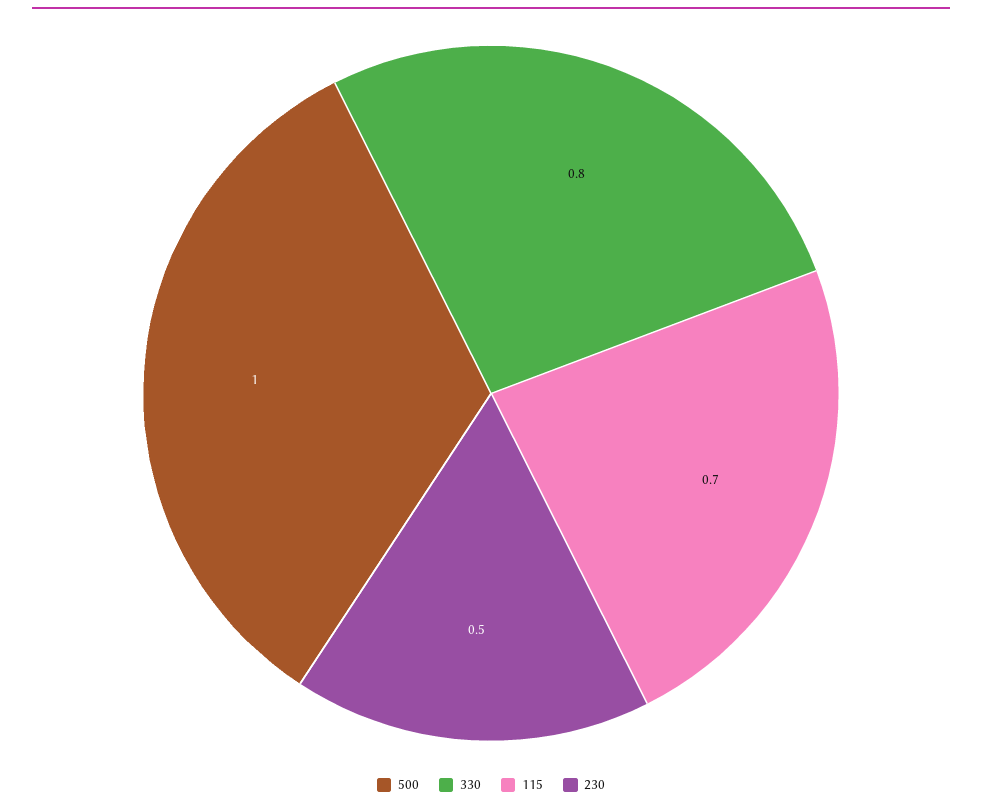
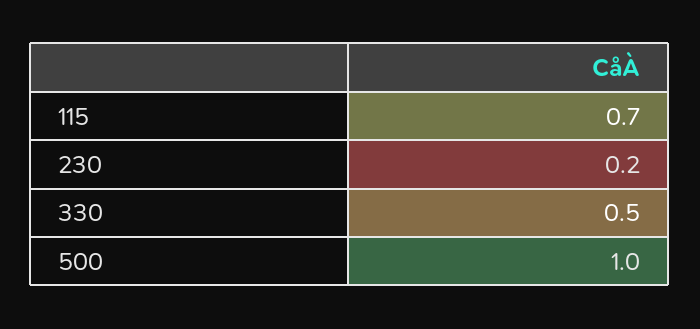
  {
    "500": 1,
-   "330": 0.8,
+   "330": 0.5,
    "115": 0.7,
-   "230": 0.5
+   "230": 0.2
  }

